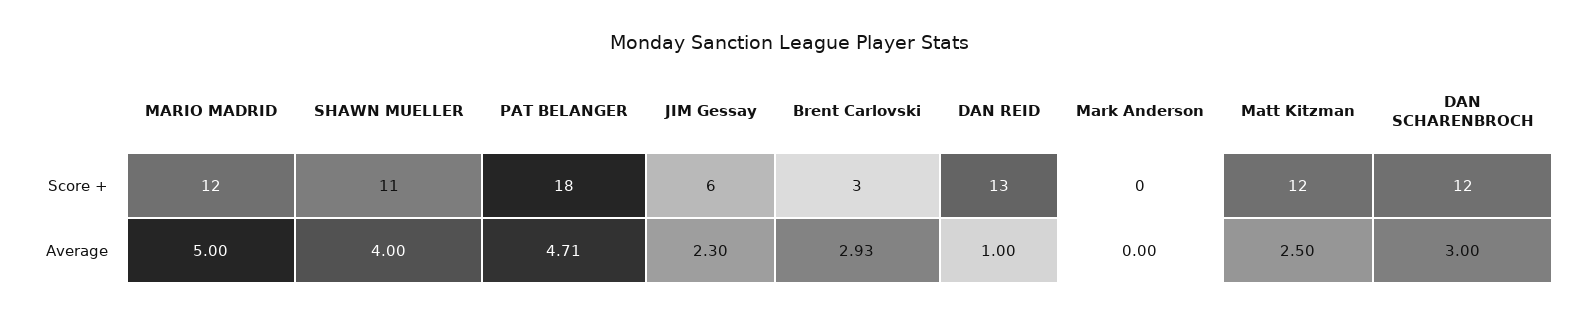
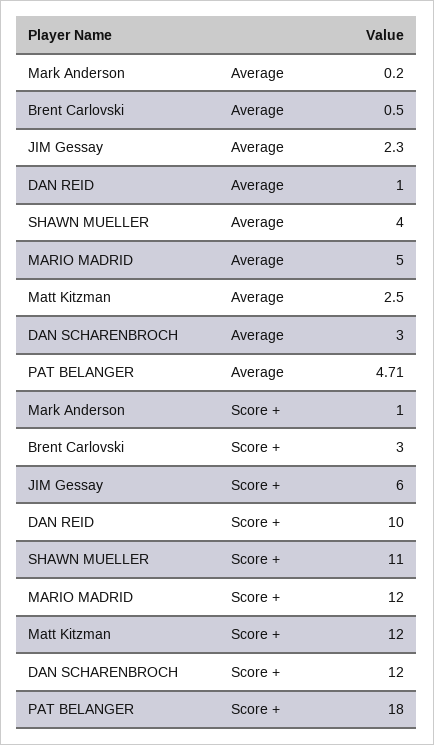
  {
    "MARIO MADRID": {
      "Score +": 12,
      "Average": 5
    },
    "SHAWN MUELLER": {
      "Score +": 11,
      "Average": 4
    },
    "PAT BELANGER": {
      "Score +": 18,
      "Average": 4.71
    },
    "JIM Gessay": {
      "Score +": 6,
      "Average": 2.3
    },
    "Brent Carlovski": {
      "Score +": 3,
-     "Average": 2.93
+     "Average": 0.5
    },
    "DAN REID": {
-     "Score +": 13,
+     "Score +": 10,
      "Average": 1
    },
    "Mark Anderson": {
-     "Score +": 0,
+     "Score +": 1,
-     "Average": 0
+     "Average": 0.2
    },
    "Matt Kitzman": {
      "Score +": 12,
      "Average": 2.5
    },
    "DAN SCHARENBROCH": {
      "Score +": 12,
      "Average": 3
    }
  }

